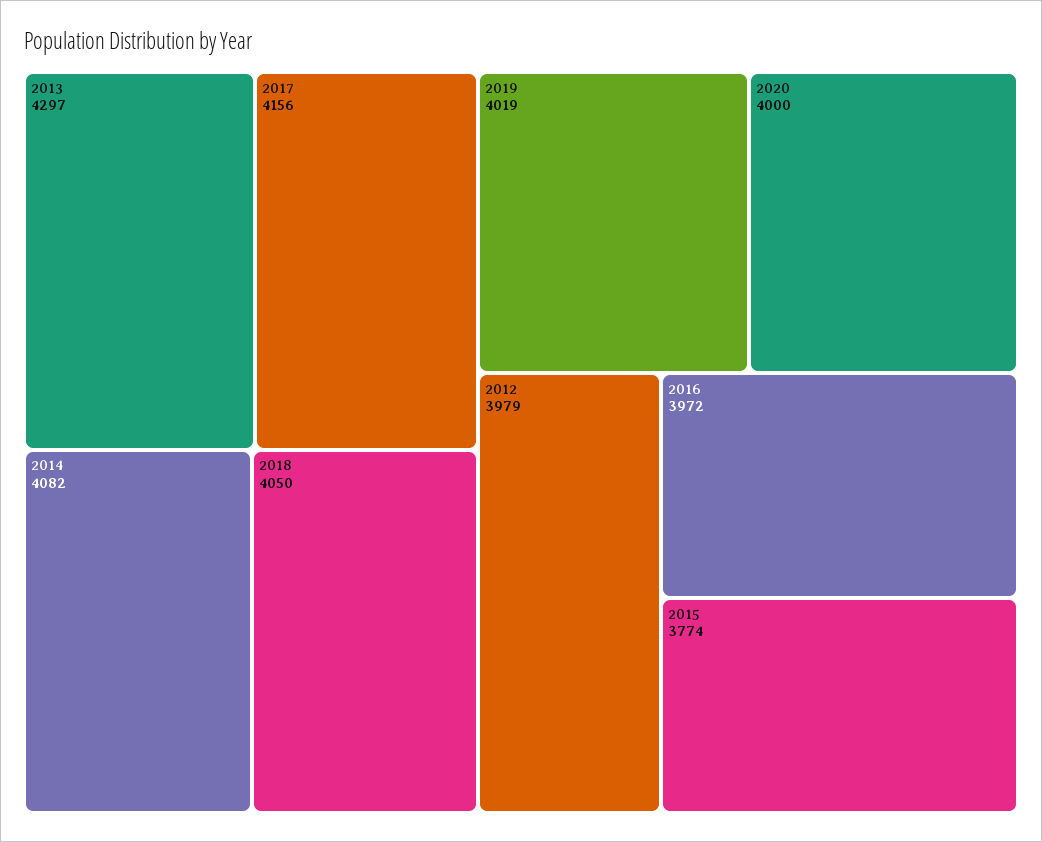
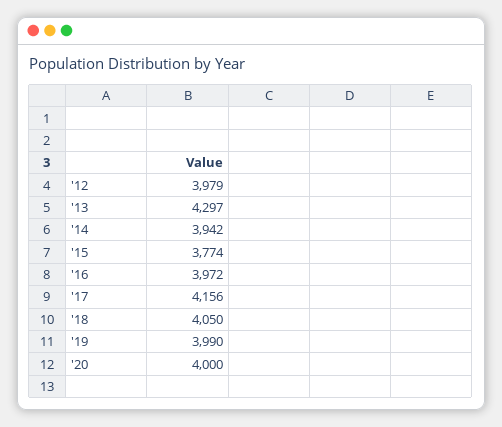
  {
    "2013": 4297,
    "2017": 4156,
-   "2014": 4082,
+   "2014": 3942,
    "2018": 4050,
-   "2019": 4019,
+   "2019": 3990,
    "2020": 4000,
    "2012": 3979,
    "2016": 3972,
    "2015": 3774
  }

